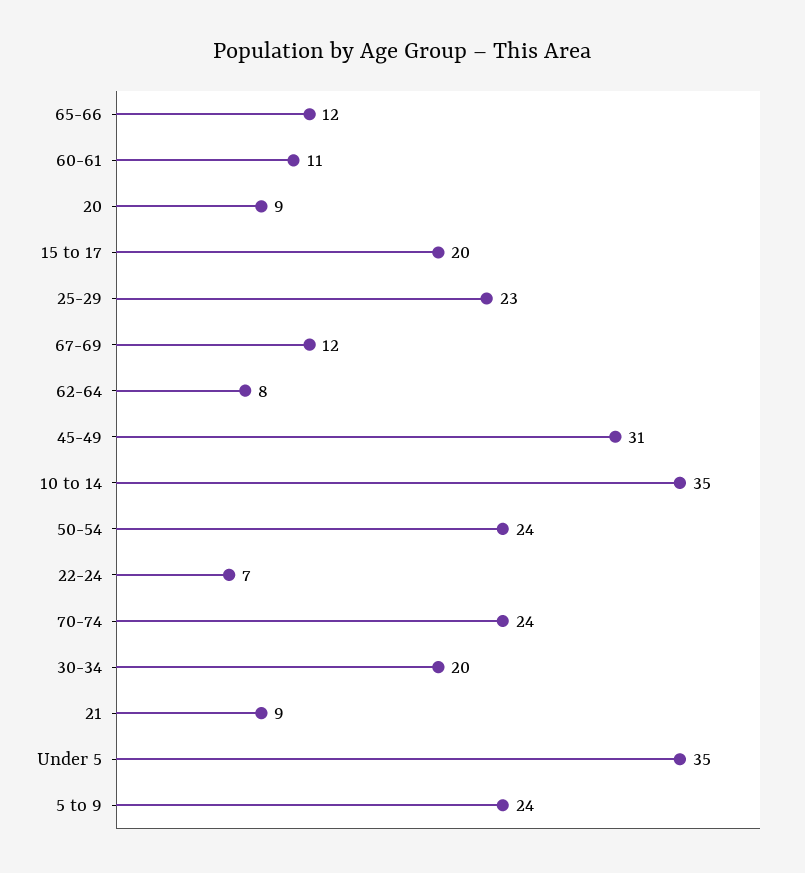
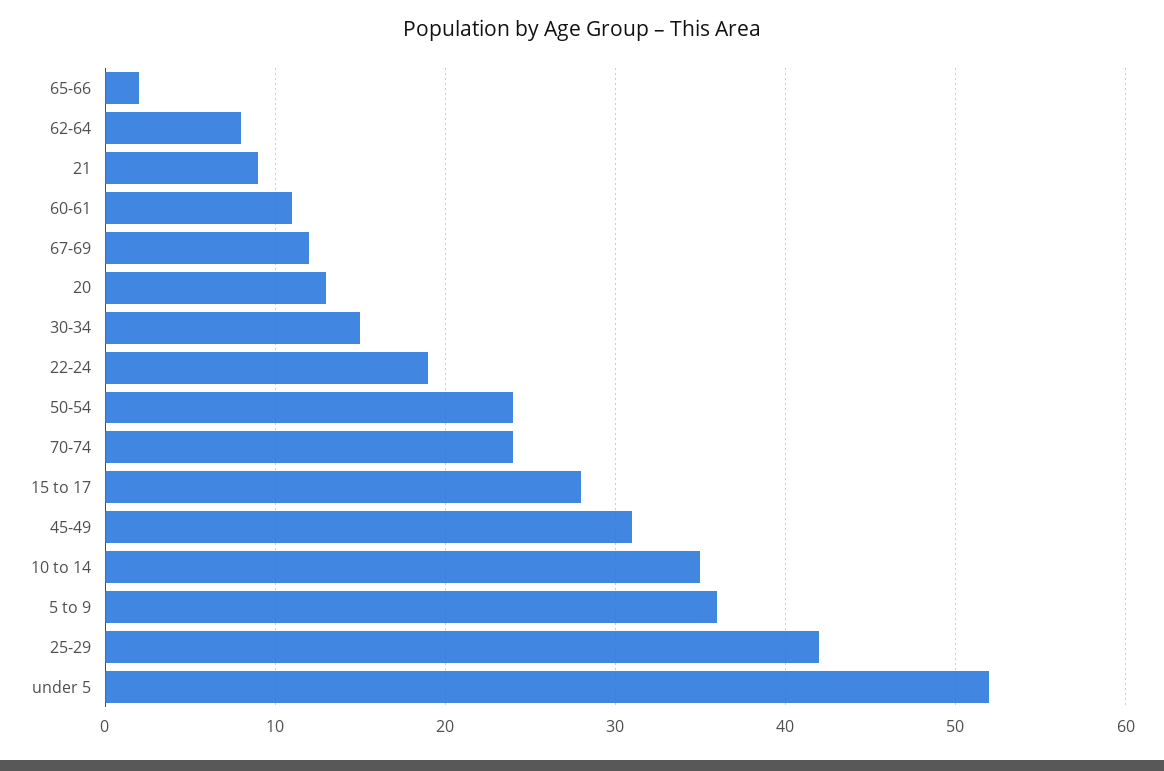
  {
-   "65-66": 12,
+   "65-66": 2,
    "60-61": 11,
-   "20": 9,
+   "20": 13,
-   "15 to 17": 20,
+   "15 to 17": 28,
-   "25-29": 23,
+   "25-29": 42,
    "67-69": 12,
    "62-64": 8,
    "45-49": 31,
    "10 to 14": 35,
    "50-54": 24,
-   "22-24": 7,
+   "22-24": 19,
    "70-74": 24,
-   "30-34": 20,
+   "30-34": 15,
    "21": 9,
-   "Under 5": 35,
+   "Under 5": 52,
-   "5 to 9": 24
+   "5 to 9": 36
  }

